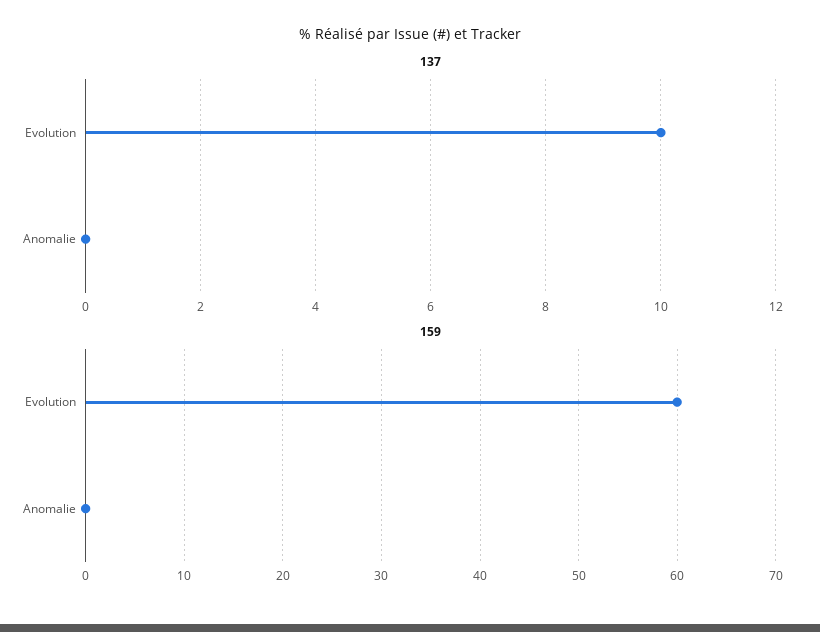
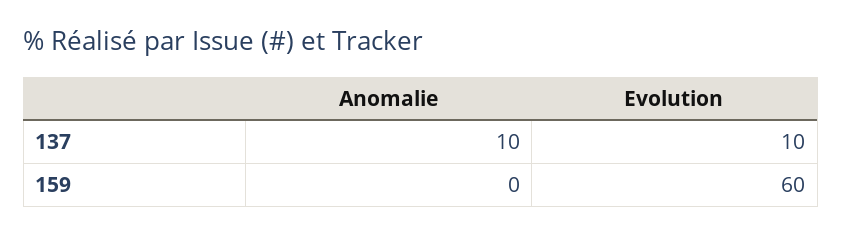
  {
    "137": {
      "Evolution": 10,
-     "Anomalie": 0
+     "Anomalie": 10
    },
    "159": {
      "Evolution": 60,
      "Anomalie": 0
    }
  }

